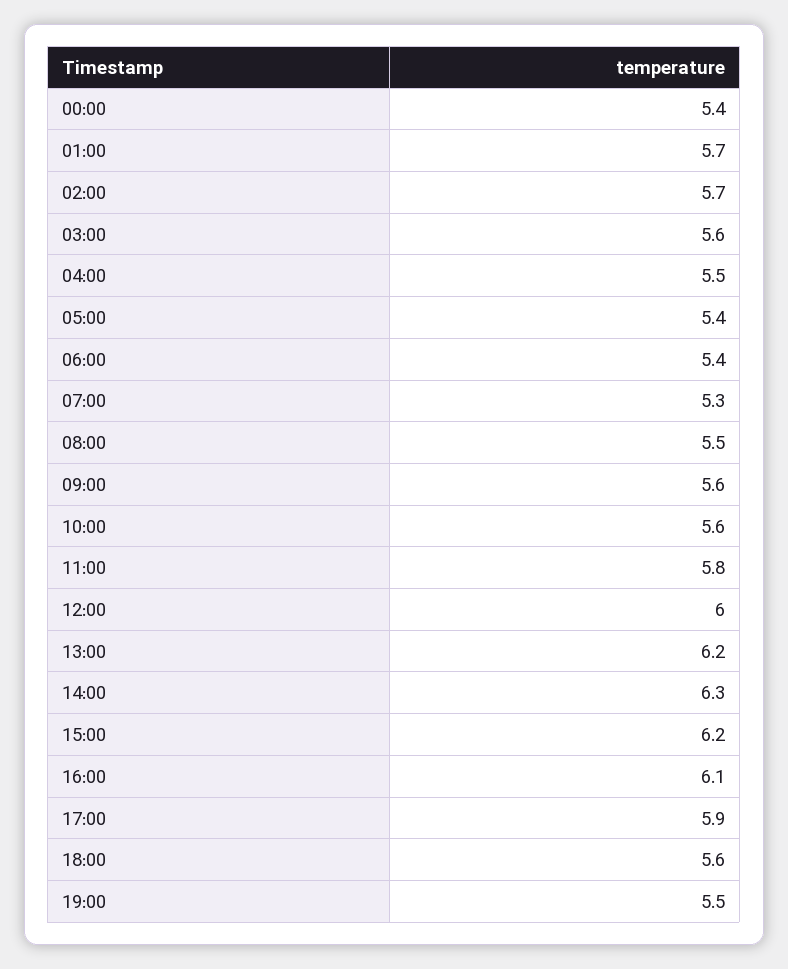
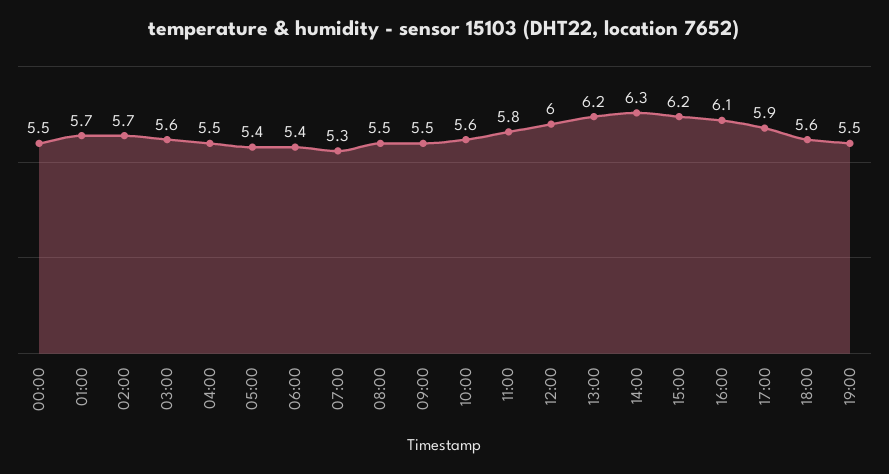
  {
-   "00:00": 5.4,
+   "00:00": 5.5,
    "01:00": 5.7,
    "02:00": 5.7,
    "03:00": 5.6,
    "04:00": 5.5,
    "05:00": 5.4,
    "06:00": 5.4,
    "07:00": 5.3,
    "08:00": 5.5,
-   "09:00": 5.6,
+   "09:00": 5.5,
    "10:00": 5.6,
    "11:00": 5.8,
    "12:00": 6,
    "13:00": 6.2,
    "14:00": 6.3,
    "15:00": 6.2,
    "16:00": 6.1,
    "17:00": 5.9,
    "18:00": 5.6,
    "19:00": 5.5
  }

